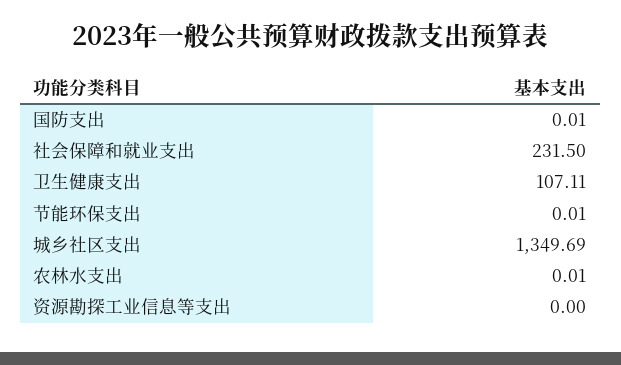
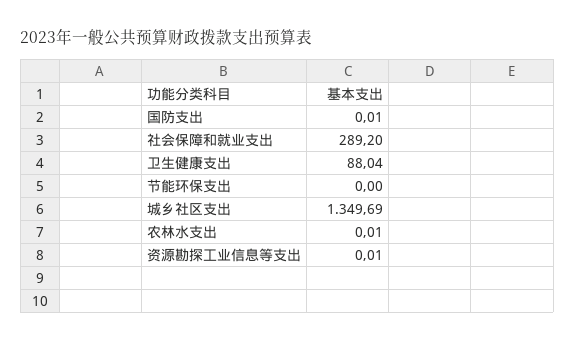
  {
    "国防支出": 0.01,
-   "社会保障和就业支出": 231.5,
+   "社会保障和就业支出": 289.2,
-   "卫生健康支出": 107.11,
+   "卫生健康支出": 88.04,
-   "节能环保支出": 0.01,
+   "节能环保支出": 0,
    "城乡社区支出": 1349.69,
    "农林水支出": 0.01,
-   "资源勘探工业信息等支出": 0
+   "资源勘探工业信息等支出": 0.01
  }

